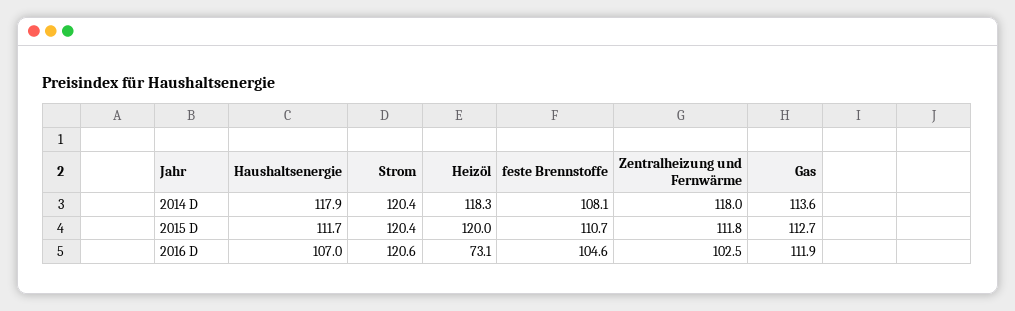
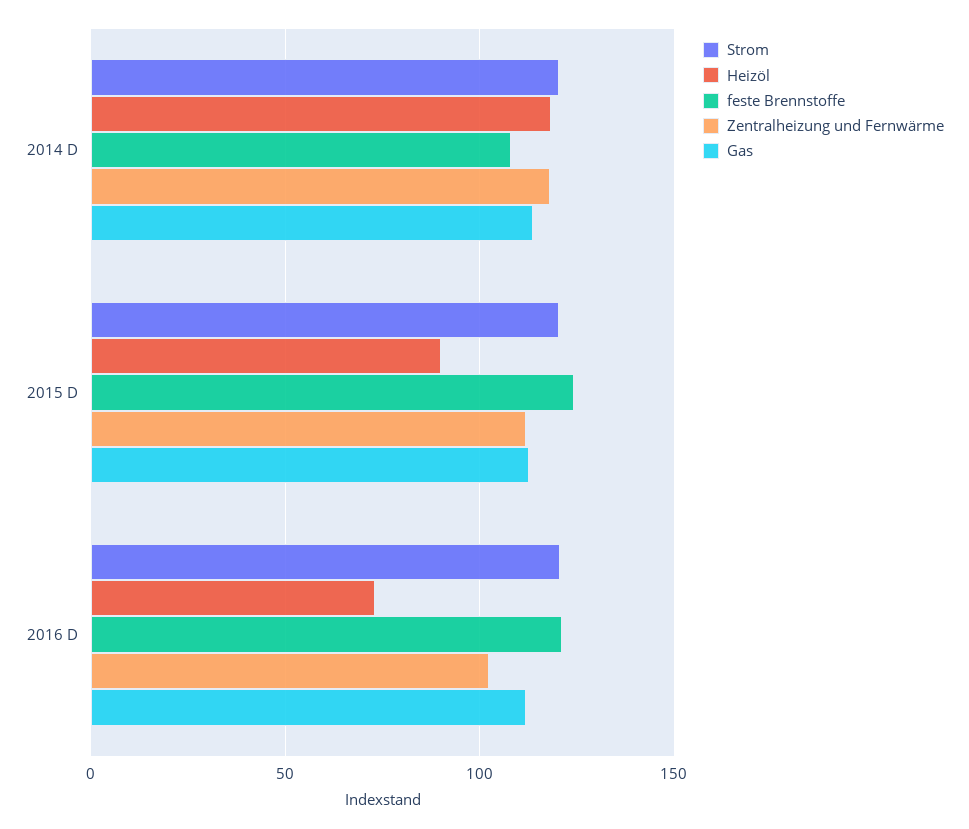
  {
-   "Haushaltsenergie": {
-     "2014 D": 117.9,
-     "2015 D": 111.7,
-     "2016 D": 107
-   },
    "Strom": {
      "2014 D": 120.4,
      "2015 D": 120.4,
      "2016 D": 120.6
    },
    "Heizöl": {
      "2014 D": 118.3,
-     "2015 D": 120,
+     "2015 D": 90,
      "2016 D": 73.1
    },
    "feste Brennstoffe": {
      "2014 D": 108.1,
-     "2015 D": 110.7,
+     "2015 D": 125,
-     "2016 D": 104.6
+     "2016 D": 120
    },
    "Zentralheizung und Fernwärme": {
      "2014 D": 118,
      "2015 D": 111.8,
      "2016 D": 102.5
    },
    "Gas": {
      "2014 D": 113.6,
      "2015 D": 112.7,
      "2016 D": 111.9
    }
  }

